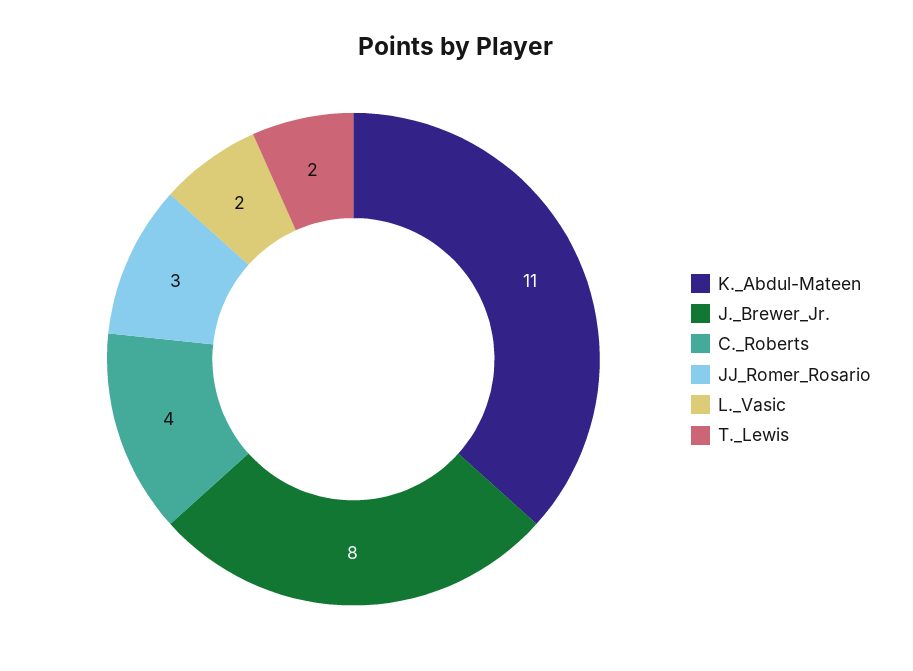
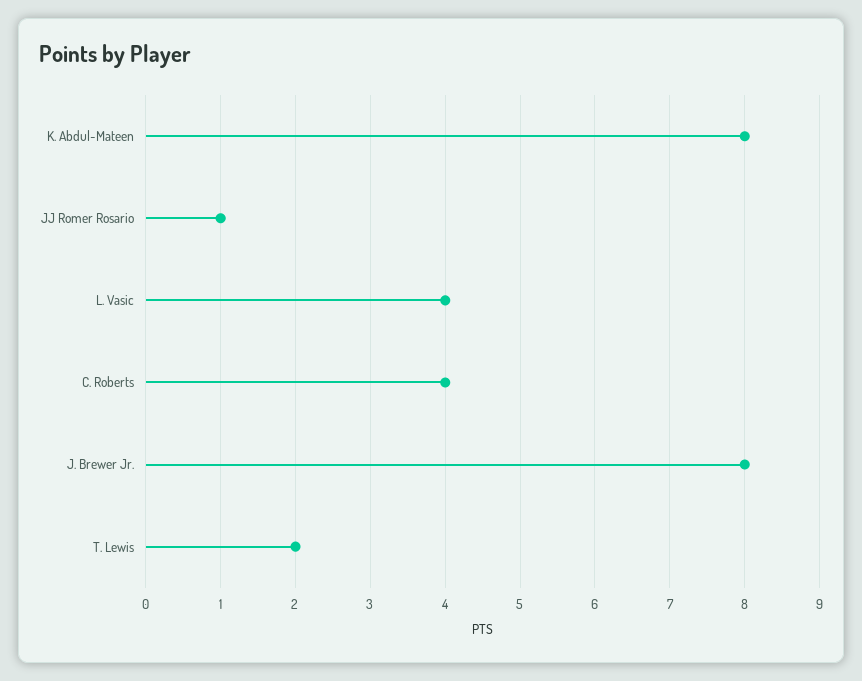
  {
-   "K._Abdul-Mateen": 11,
+   "K._Abdul-Mateen": 8,
    "J._Brewer_Jr.": 8,
    "C._Roberts": 4,
-   "JJ_Romer_Rosario": 3,
+   "JJ_Romer_Rosario": 1,
-   "L._Vasic": 2,
+   "L._Vasic": 4,
    "T._Lewis": 2
  }

